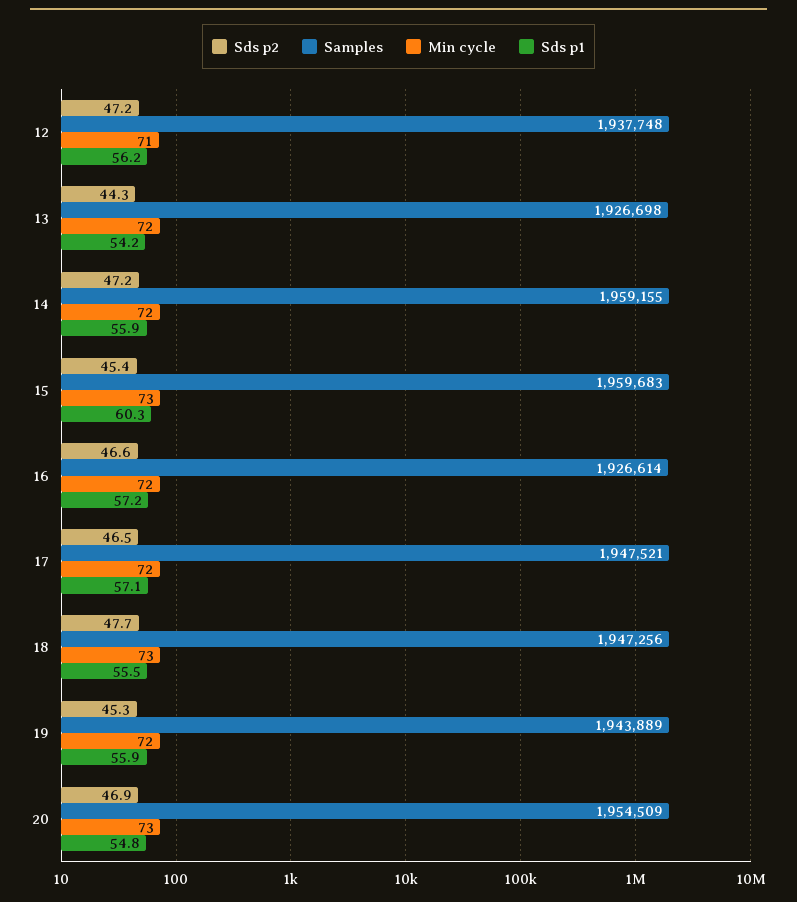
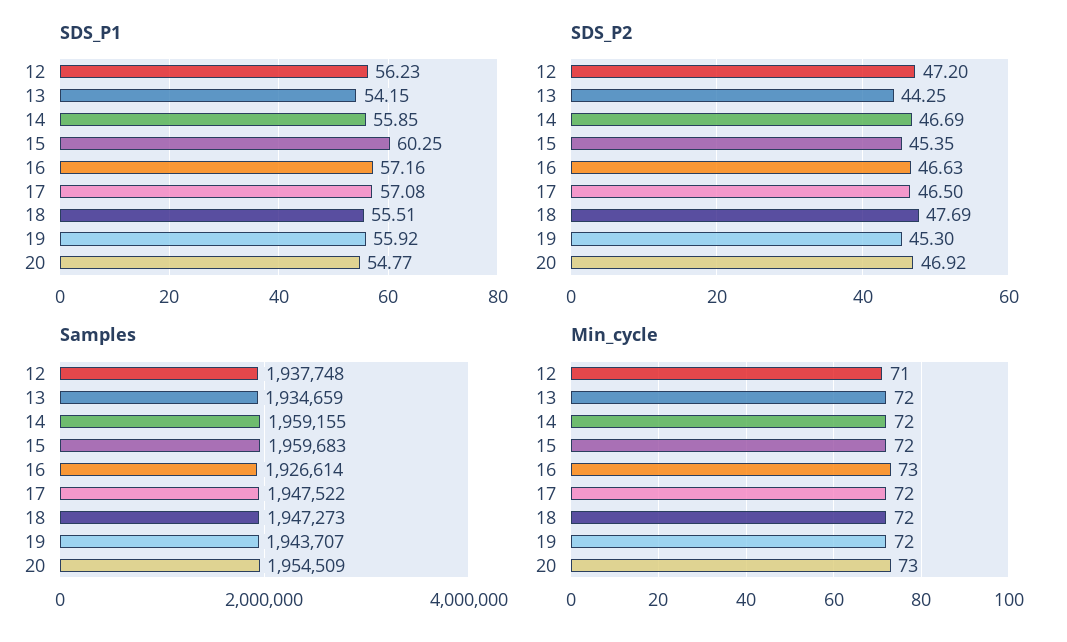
  {
    "Sds p2": {
      "12": 47.2,
      "13": 44.25,
-     "14": 47.2,
+     "14": 46.69,
      "15": 45.35,
      "16": 46.63,
      "17": 46.5,
      "18": 47.69,
      "19": 45.3,
      "20": 46.92
    },
    "Samples": {
      "12": 1937748,
-     "13": 1926698,
+     "13": 1934659,
      "14": 1959155,
      "15": 1959683,
      "16": 1926614,
-     "17": 1947521,
+     "17": 1947522,
-     "18": 1947256,
+     "18": 1947273,
-     "19": 1943889,
+     "19": 1943707,
      "20": 1954509
    },
    "Min cycle": {
      "12": 71,
      "13": 72,
      "14": 72,
-     "15": 73,
+     "15": 72,
-     "16": 72,
+     "16": 73,
      "17": 72,
-     "18": 73,
+     "18": 72,
      "19": 72,
      "20": 73
    },
    "Sds p1": {
      "12": 56.23,
      "13": 54.15,
      "14": 55.85,
      "15": 60.25,
      "16": 57.16,
      "17": 57.08,
      "18": 55.51,
      "19": 55.92,
      "20": 54.77
    }
  }

